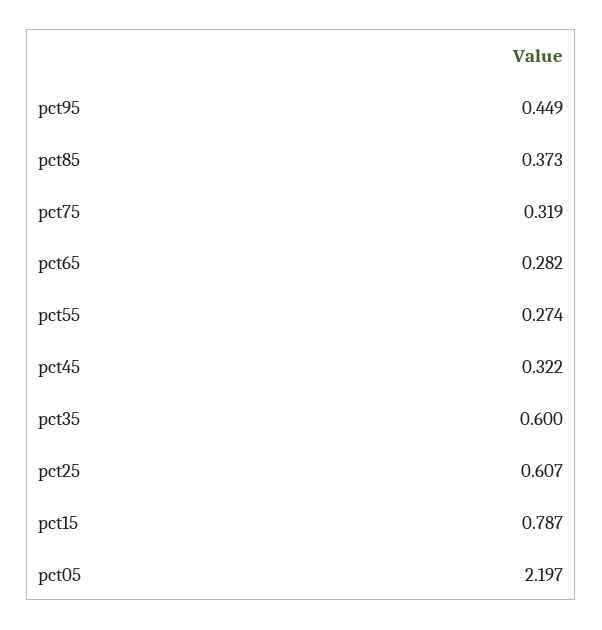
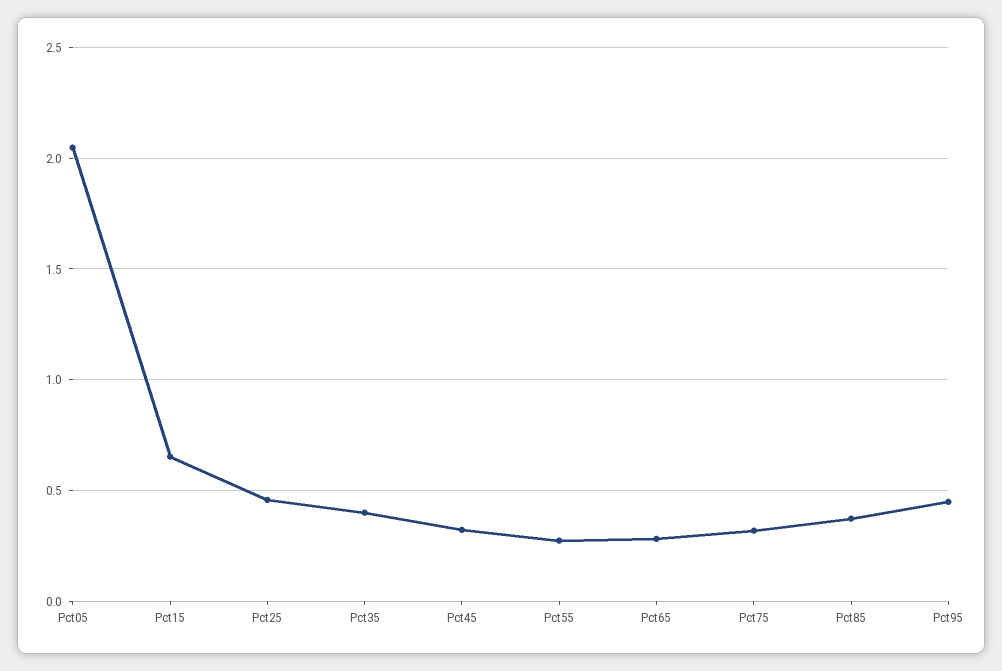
  {
    "pct95": 0.449,
    "pct85": 0.373,
    "pct75": 0.319,
    "pct65": 0.282,
    "pct55": 0.274,
    "pct45": 0.322,
-   "pct35": 0.6,
+   "pct35": 0.4,
-   "pct25": 0.607,
+   "pct25": 0.45,
-   "pct15": 0.787,
+   "pct15": 0.65,
-   "pct05": 2.197
+   "pct05": 2.05
  }

